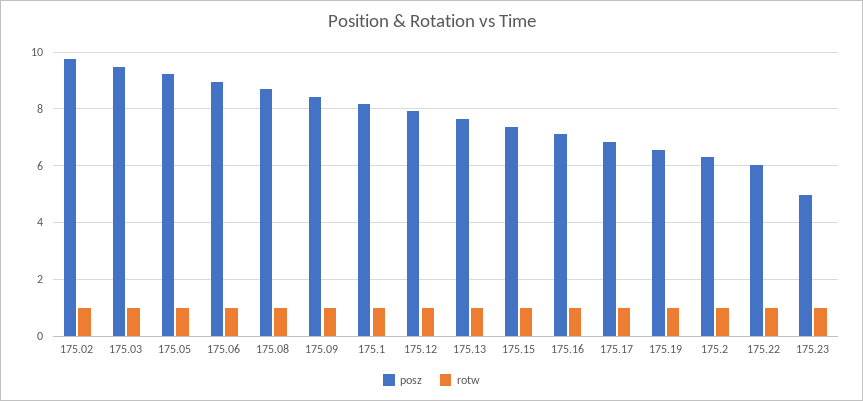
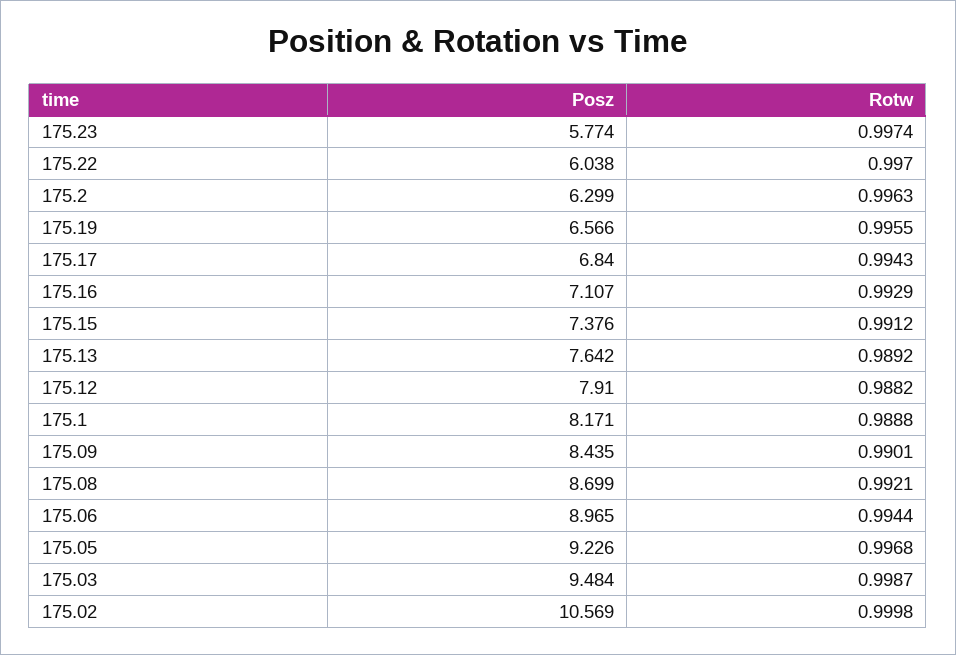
  {
    "posz": {
-     "175.02": 9.75,
+     "175.02": 10.569,
      "175.03": 9.484,
      "175.05": 9.226,
      "175.06": 8.965,
      "175.08": 8.699,
      "175.09": 8.435,
      "175.1": 8.171,
      "175.12": 7.91,
      "175.13": 7.642,
      "175.15": 7.376,
      "175.16": 7.107,
      "175.17": 6.84,
      "175.19": 6.566,
      "175.2": 6.299,
      "175.22": 6.038,
-     "175.23": 5
+     "175.23": 5.774
    },
    "rotw": {
      "175.02": 0.9998,
      "175.03": 0.9987,
      "175.05": 0.9968,
      "175.06": 0.9944,
      "175.08": 0.9921,
      "175.09": 0.9901,
      "175.1": 0.9888,
      "175.12": 0.9882,
      "175.13": 0.9892,
      "175.15": 0.9912,
      "175.16": 0.9929,
      "175.17": 0.9943,
      "175.19": 0.9955,
      "175.2": 0.9963,
      "175.22": 0.997,
      "175.23": 0.9974
    }
  }

